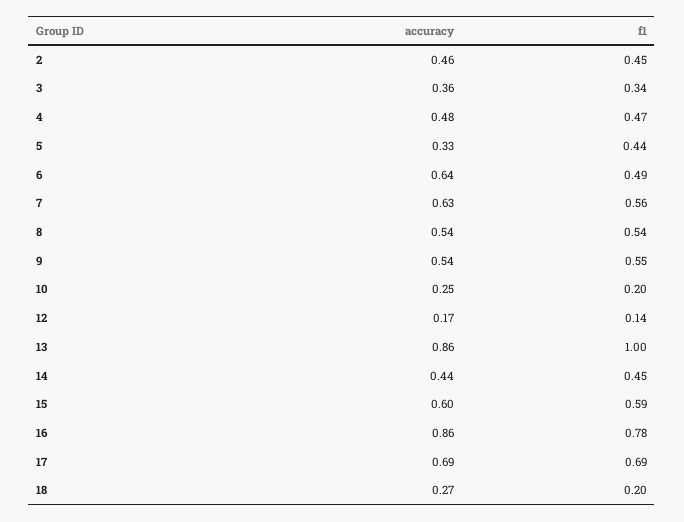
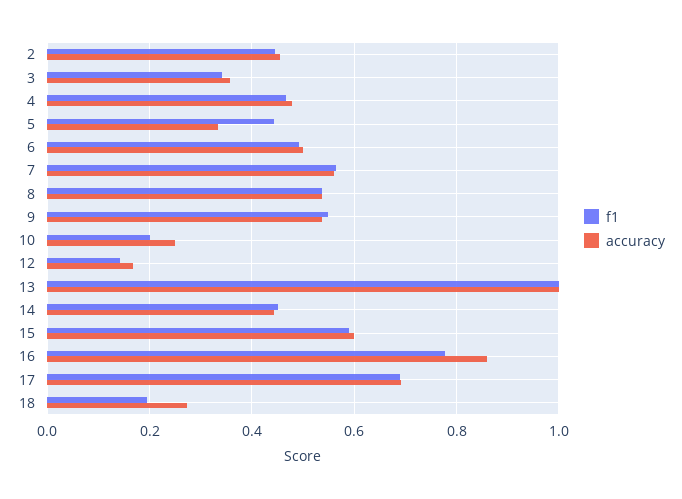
  {
    "accuracy": {
      "2": 0.46,
      "3": 0.36,
      "4": 0.48,
      "5": 0.33,
-     "6": 0.64,
+     "6": 0.5,
-     "7": 0.63,
+     "7": 0.56,
      "8": 0.54,
      "9": 0.54,
      "10": 0.25,
      "12": 0.17,
-     "13": 0.86,
+     "13": 1,
      "14": 0.44,
      "15": 0.6,
      "16": 0.86,
      "17": 0.69,
      "18": 0.27
    },
    "f1": {
      "2": 0.45,
      "3": 0.34,
      "4": 0.47,
      "5": 0.44,
      "6": 0.49,
      "7": 0.56,
      "8": 0.54,
      "9": 0.55,
      "10": 0.2,
      "12": 0.14,
      "13": 1,
      "14": 0.45,
      "15": 0.59,
      "16": 0.78,
      "17": 0.69,
      "18": 0.2
    }
  }

